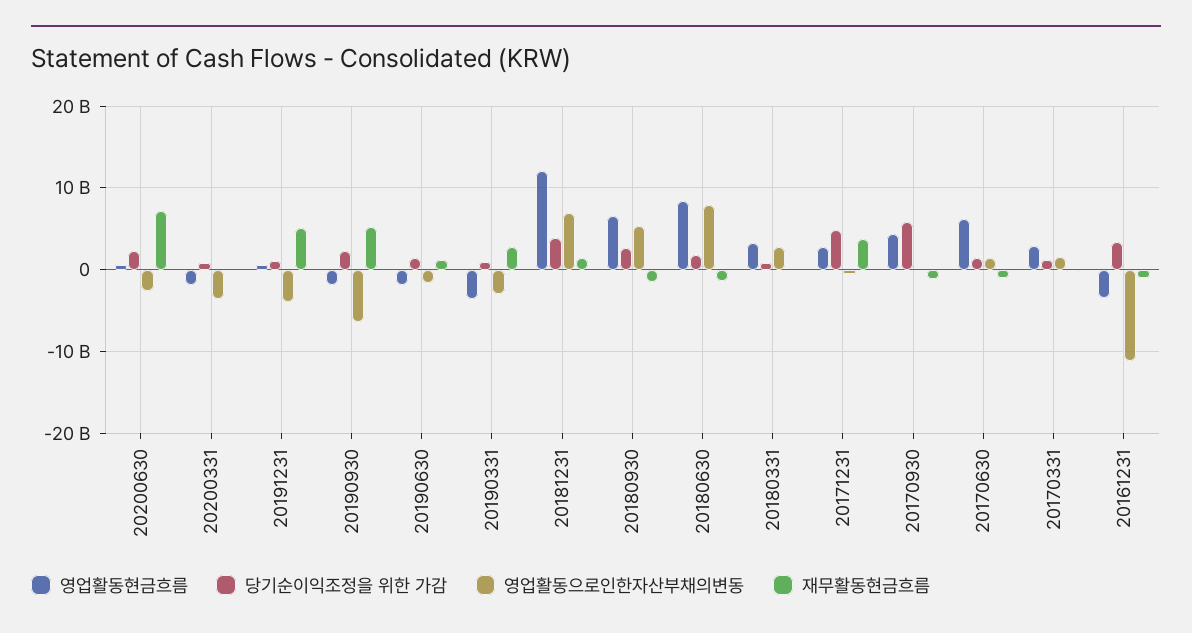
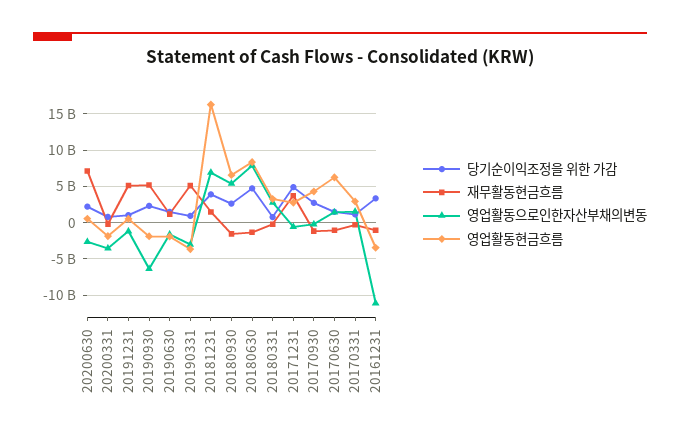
  {
    "영업활동현금흐름": {
      "20200630": 1000000000,
      "20200331": -2000000000,
      "20191231": 1000000000,
      "20190930": -2000000000,
      "20190630": -2000000000,
      "20190331": -4000000000,
-     "20181231": 12000000000,
+     "20181231": 16000000000,
      "20180930": 7000000000,
      "20180630": 8000000000,
      "20180331": 3000000000,
      "20171231": 3000000000,
      "20170930": 4000000000,
      "20170630": 6000000000,
      "20170331": 3000000000,
      "20161231": -3000000000
    },
    "당기순이익조정을 위한 가감": {
      "20200630": 2000000000,
      "20200331": 1000000000,
      "20191231": 1000000000,
      "20190930": 2000000000,
      "20190630": 1000000000,
      "20190331": 1000000000,
      "20181231": 4000000000,
      "20180930": 3000000000,
-     "20180630": 2000000000,
+     "20180630": 5000000000,
      "20180331": 1000000000,
      "20171231": 5000000000,
-     "20170930": 6000000000,
+     "20170930": 3000000000,
      "20170630": 1000000000,
      "20170331": 1000000000,
      "20161231": 3000000000
    },
    "영업활동으로인한자산부채의변동": {
      "20200630": -3000000000,
      "20200331": -4000000000,
-     "20191231": -4000000000,
+     "20191231": -1000000000,
      "20190930": -6000000000,
      "20190630": -2000000000,
      "20190331": -3000000000,
      "20181231": 7000000000,
      "20180930": 5000000000,
      "20180630": 8000000000,
      "20180331": 3000000000,
      "20171231": -1000000000,
      "20170930": 0,
      "20170630": 1000000000,
      "20170331": 2000000000,
      "20161231": -11000000000
    },
    "재무활동현금흐름": {
      "20200630": 7000000000,
      "20200331": 0,
      "20191231": 5000000000,
      "20190930": 5000000000,
      "20190630": 1000000000,
-     "20190331": 3000000000,
+     "20190331": 5000000000,
      "20181231": 1000000000,
      "20180930": -2000000000,
      "20180630": -1000000000,
      "20180331": 0,
      "20171231": 4000000000,
      "20170930": -1000000000,
      "20170630": -1000000000,
      "20170331": 0,
      "20161231": -1000000000
    }
  }

